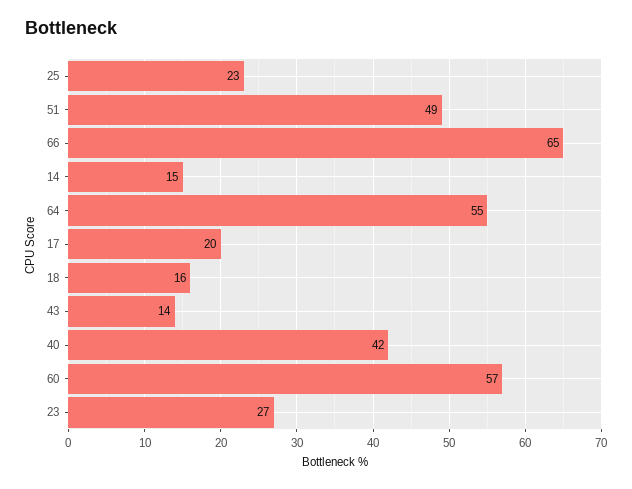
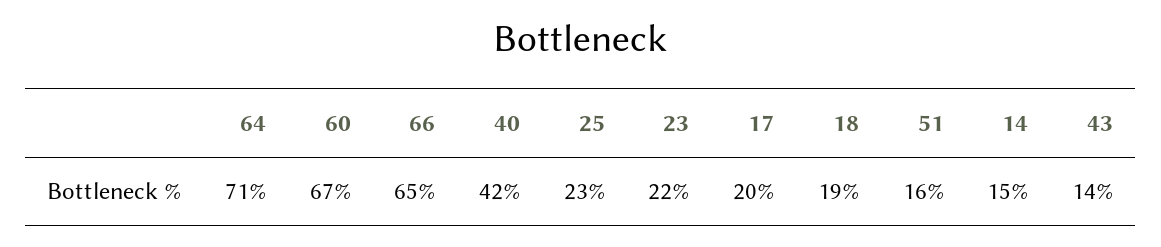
  {
    "25": 23,
-   "51": 49,
+   "51": 16,
    "66": 65,
    "14": 15,
-   "64": 55,
+   "64": 71,
    "17": 20,
-   "18": 16,
+   "18": 19,
    "43": 14,
    "40": 42,
-   "60": 57,
+   "60": 67,
-   "23": 27
+   "23": 22
  }

